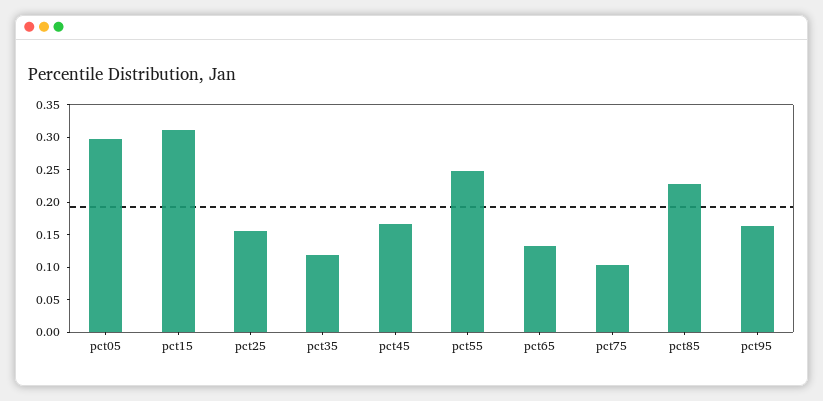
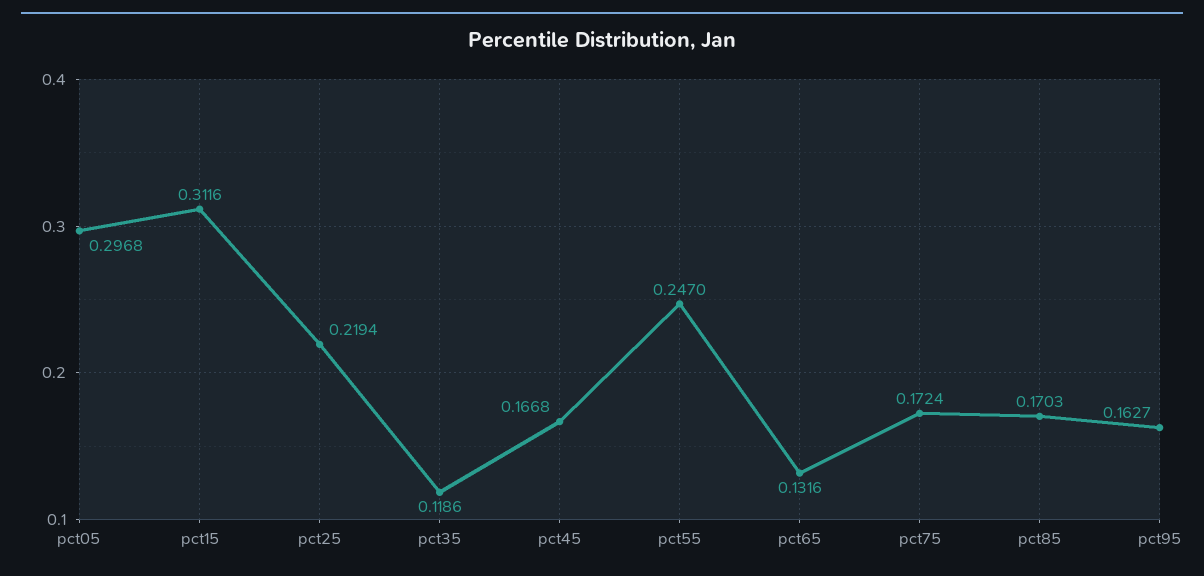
  {
    "pct05": 0.2968,
    "pct15": 0.3116,
-   "pct25": 0.15,
+   "pct25": 0.2194,
    "pct35": 0.1186,
    "pct45": 0.1668,
    "pct55": 0.247,
    "pct65": 0.1316,
-   "pct75": 0.1,
+   "pct75": 0.1724,
-   "pct85": 0.225,
+   "pct85": 0.1703,
    "pct95": 0.1627
  }

